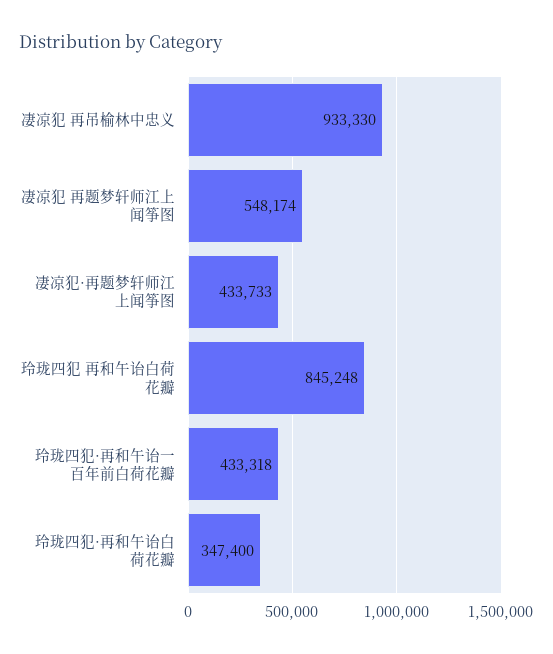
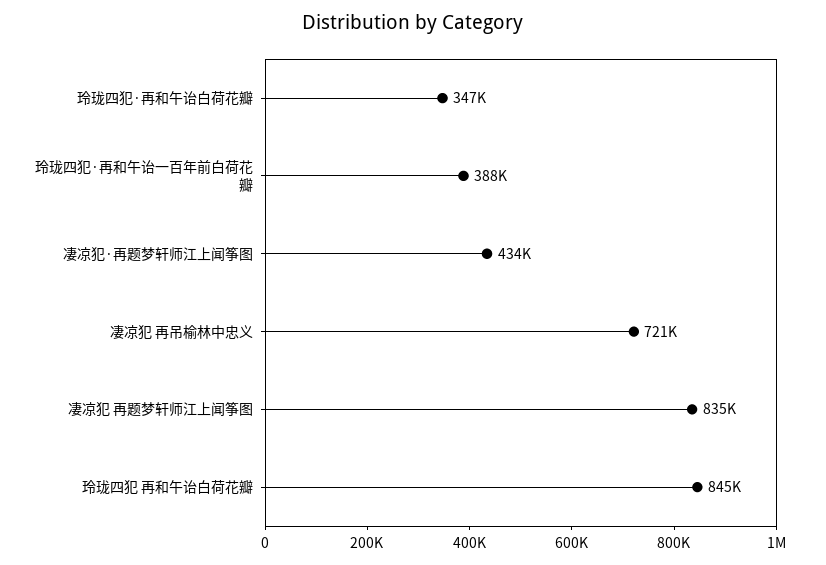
  {
-   "凄凉犯 再吊榆林中忠义": 933330,
+   "凄凉犯 再吊榆林中忠义": 721000,
-   "凄凉犯 再题梦轩师江上闻筝图": 548174,
+   "凄凉犯 再题梦轩师江上闻筝图": 835000,
    "凄凉犯·再题梦轩师江上闻筝图": 433733,
    "玲珑四犯 再和午诒白荷花瓣": 845248,
-   "玲珑四犯·再和午诒一百年前白荷花瓣": 433318,
+   "玲珑四犯·再和午诒一百年前白荷花瓣": 388000,
    "玲珑四犯·再和午诒白荷花瓣": 347400
  }

